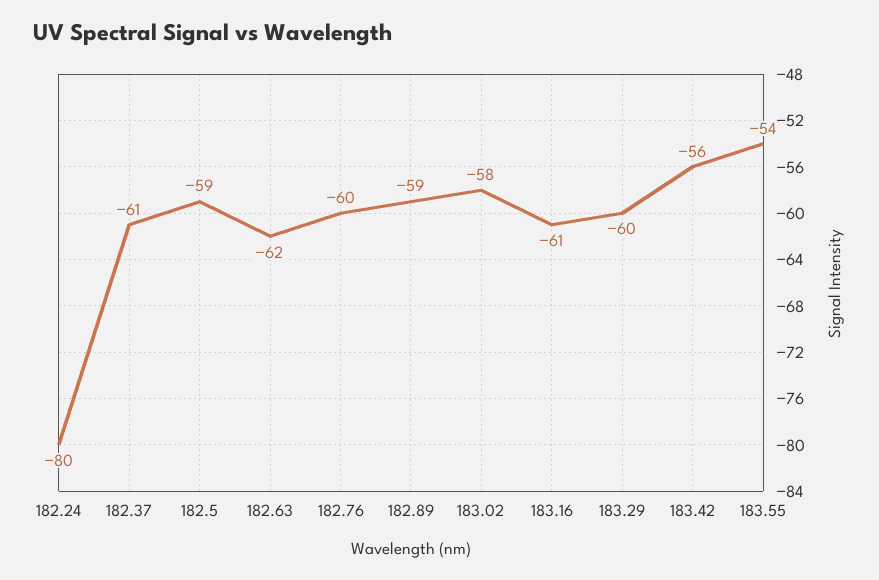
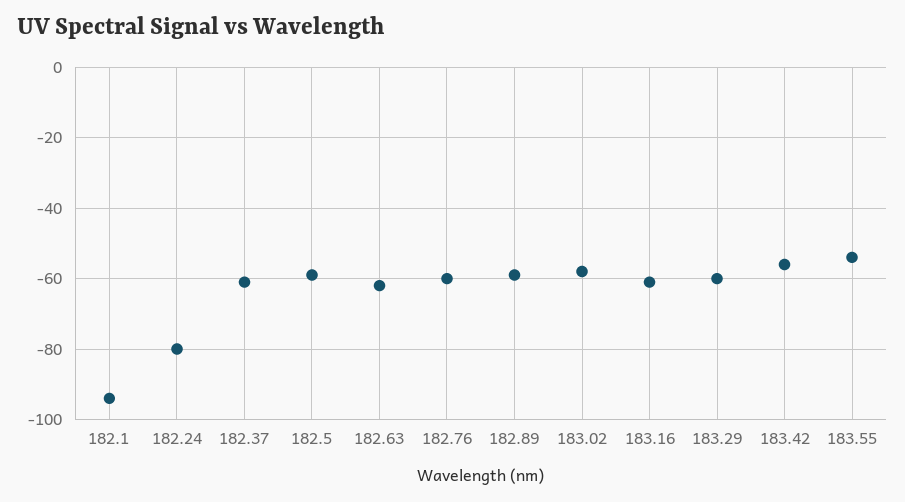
  {
    "182.24": -80,
    "182.37": -61,
    "182.5": -59,
    "182.63": -62,
    "182.76": -60,
    "182.89": -59,
    "183.02": -58,
    "183.16": -61,
    "183.29": -60,
    "183.42": -56,
-   "183.55": -54
+   "183.55": -54,
+   "182.1": -95
  }

